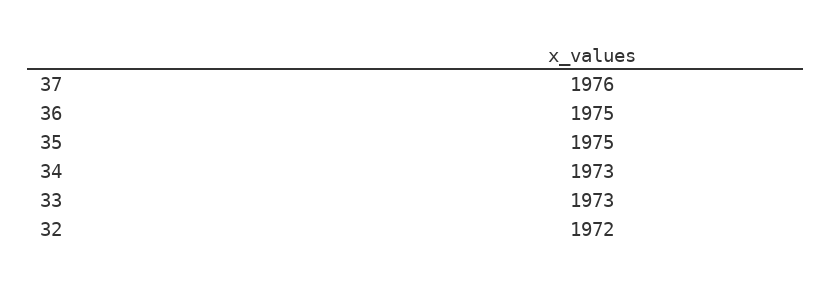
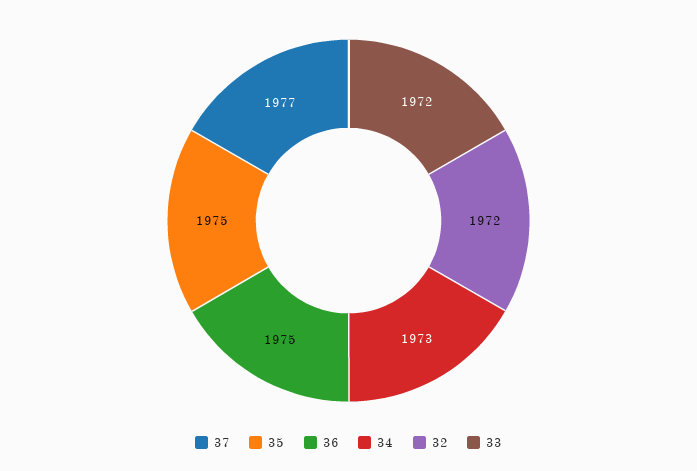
  {
-   "37": 1976,
+   "37": 1977,
    "36": 1975,
    "35": 1975,
    "34": 1973,
-   "33": 1973,
+   "33": 1972,
    "32": 1972
  }

